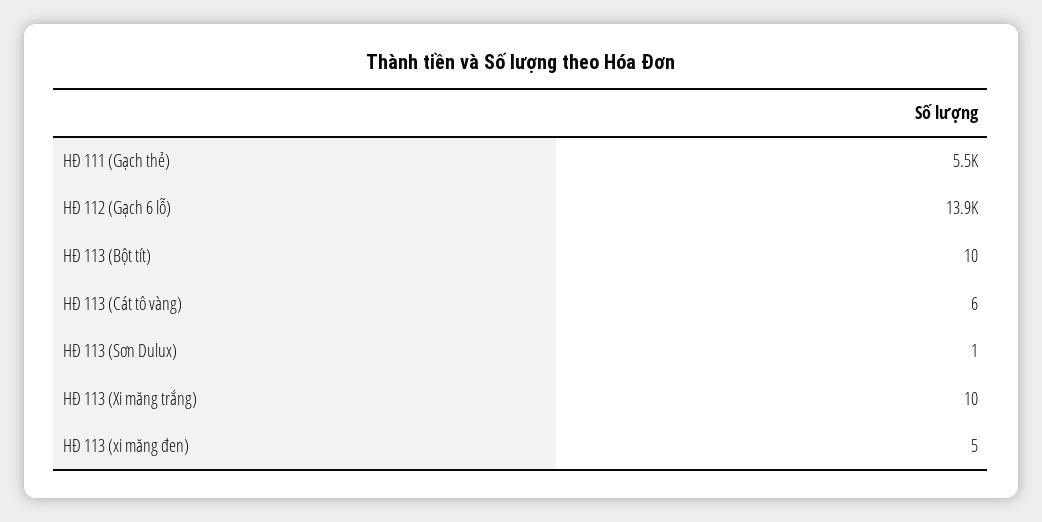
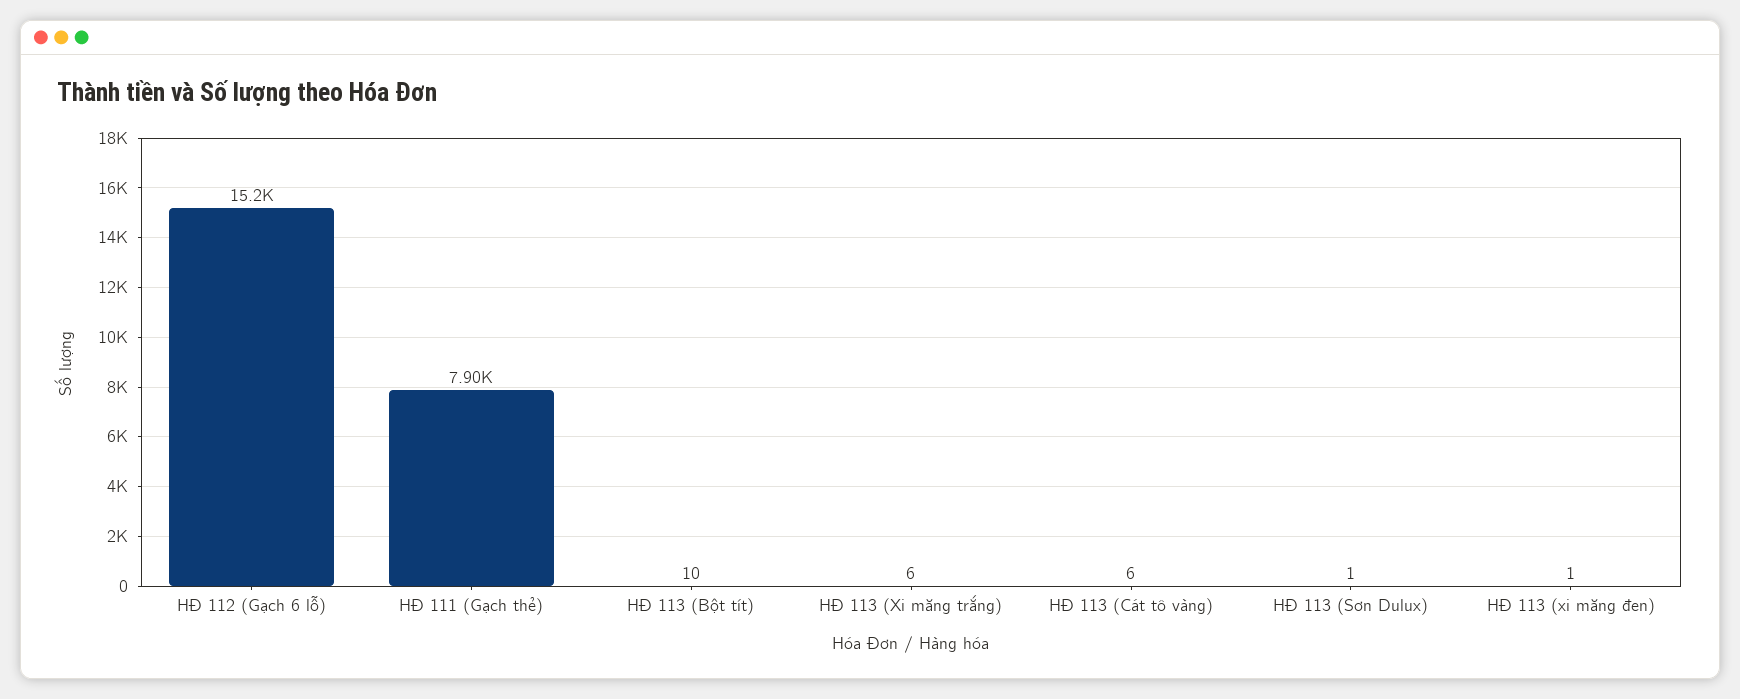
  {
-   "HĐ 111 (Gạch thẻ)": 5500,
+   "HĐ 111 (Gạch thẻ)": 7900,
-   "HĐ 112 (Gạch 6 lỗ)": 13900,
+   "HĐ 112 (Gạch 6 lỗ)": 15200,
    "HĐ 113 (Bột tít)": 10,
    "HĐ 113 (Cát tô vàng)": 6,
    "HĐ 113 (Sơn Dulux)": 1,
-   "HĐ 113 (Xi măng trắng)": 10,
+   "HĐ 113 (Xi măng trắng)": 6,
-   "HĐ 113 (xi măng đen)": 5
+   "HĐ 113 (xi măng đen)": 1
  }

